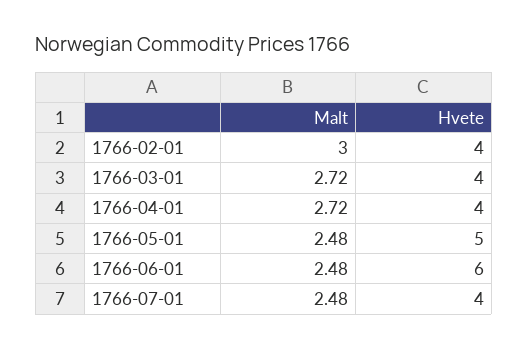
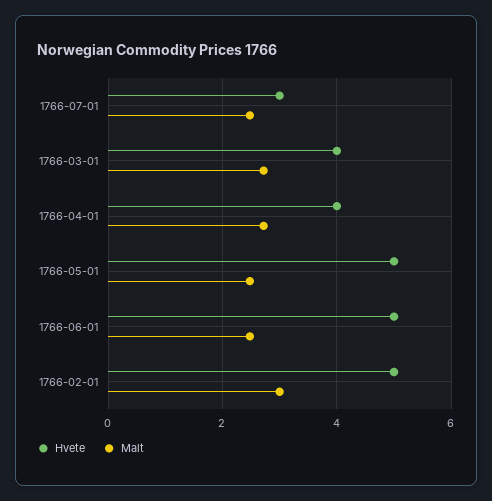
  {
    "Malt": {
      "1766-02-01": 3,
      "1766-03-01": 2.72,
      "1766-04-01": 2.72,
      "1766-05-01": 2.48,
      "1766-06-01": 2.48,
      "1766-07-01": 2.48
    },
    "Hvete": {
-     "1766-02-01": 4,
+     "1766-02-01": 5,
      "1766-03-01": 4,
      "1766-04-01": 4,
      "1766-05-01": 5,
-     "1766-06-01": 6,
+     "1766-06-01": 5,
-     "1766-07-01": 4
+     "1766-07-01": 3
    }
  }

